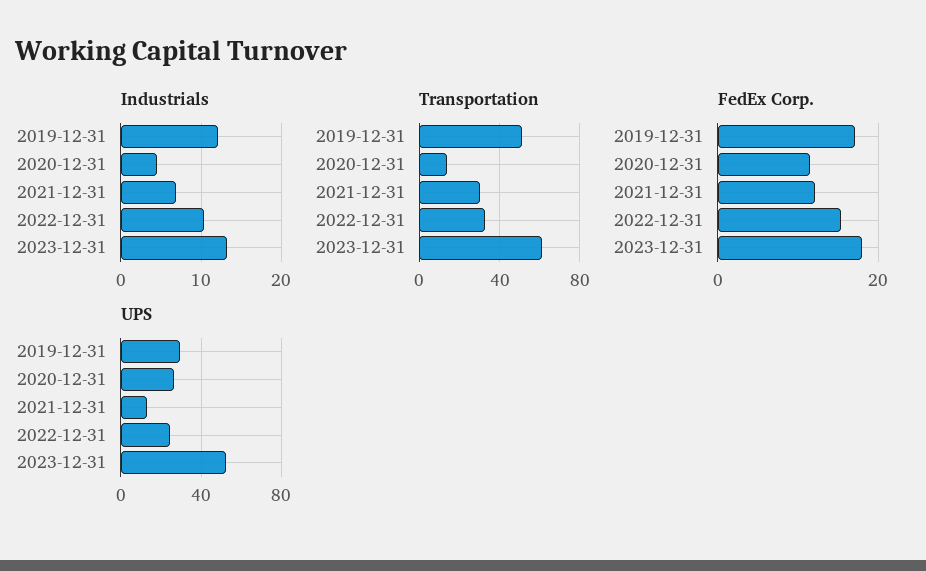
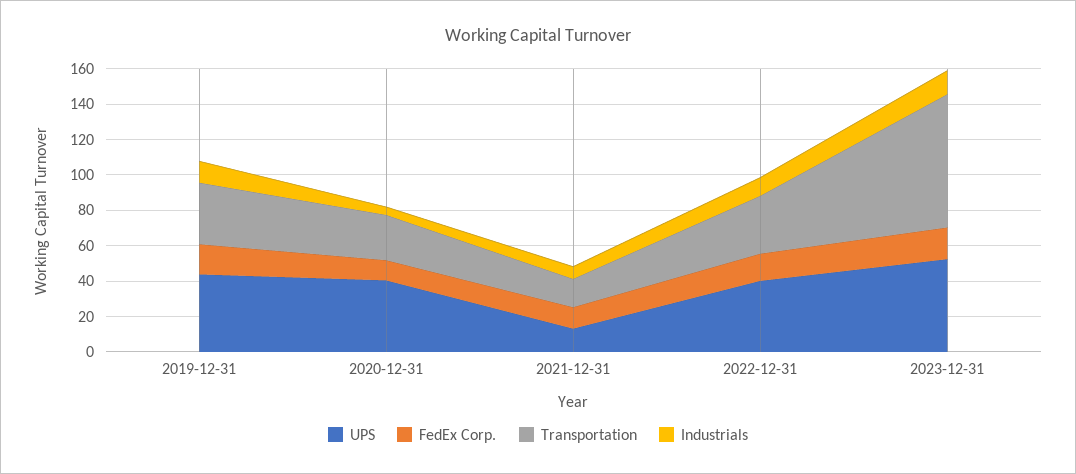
  {
    "Industrials": {
      "2019-12-31": 12,
      "2020-12-31": 5,
      "2021-12-31": 7,
      "2022-12-31": 10,
      "2023-12-31": 13
    },
    "Transportation": {
-     "2019-12-31": 50,
+     "2019-12-31": 35,
-     "2020-12-31": 15,
+     "2020-12-31": 25,
-     "2021-12-31": 30,
+     "2021-12-31": 15,
      "2022-12-31": 35,
-     "2023-12-31": 60
+     "2023-12-31": 75
    },
    "FedEx Corp.": {
      "2019-12-31": 18,
      "2020-12-31": 12,
      "2021-12-31": 12,
      "2022-12-31": 16,
      "2023-12-31": 18
    },
    "UPS": {
-     "2019-12-31": 30,
+     "2019-12-31": 45,
-     "2020-12-31": 25,
+     "2020-12-31": 40,
      "2021-12-31": 15,
-     "2022-12-31": 25,
+     "2022-12-31": 40,
      "2023-12-31": 50
    }
  }

